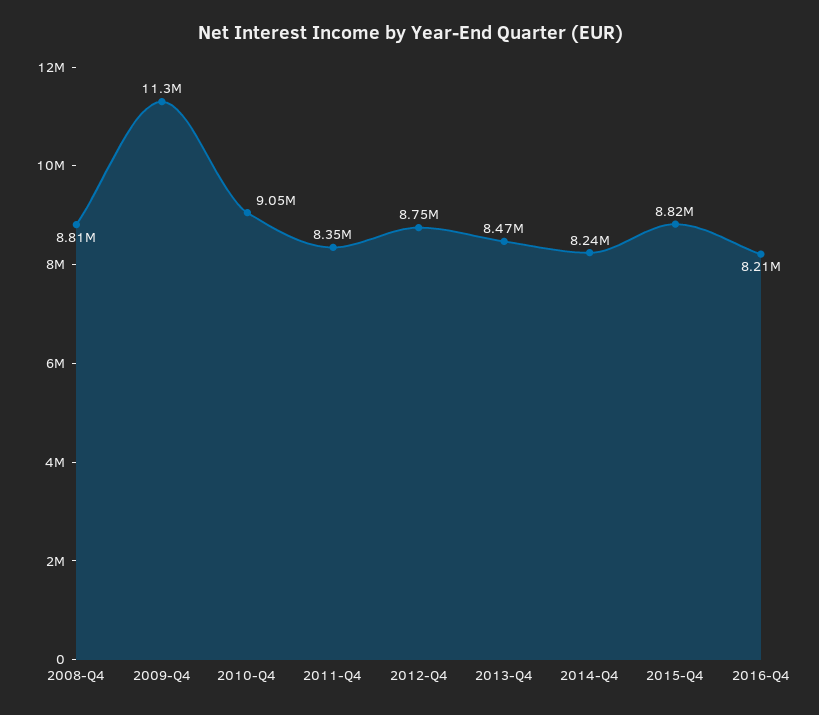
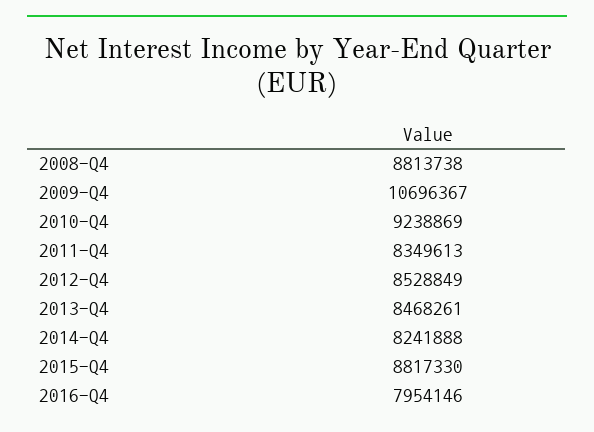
  {
    "2008-Q4": 8813738,
-   "2009-Q4": 11300000,
+   "2009-Q4": 10696367,
-   "2010-Q4": 9050000,
+   "2010-Q4": 9238869,
    "2011-Q4": 8349613,
-   "2012-Q4": 8750000,
+   "2012-Q4": 8528849,
    "2013-Q4": 8468261,
    "2014-Q4": 8241888,
    "2015-Q4": 8817330,
-   "2016-Q4": 8210000
+   "2016-Q4": 7954146
  }

